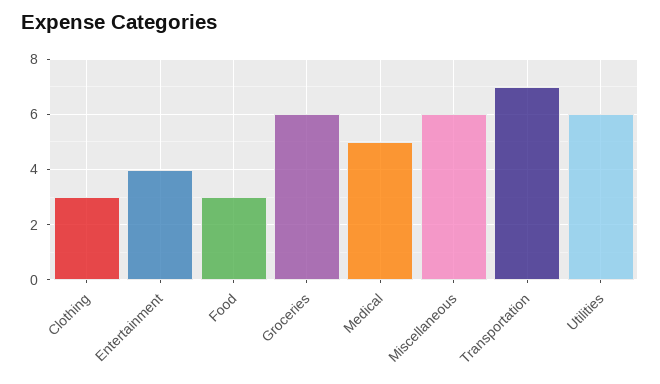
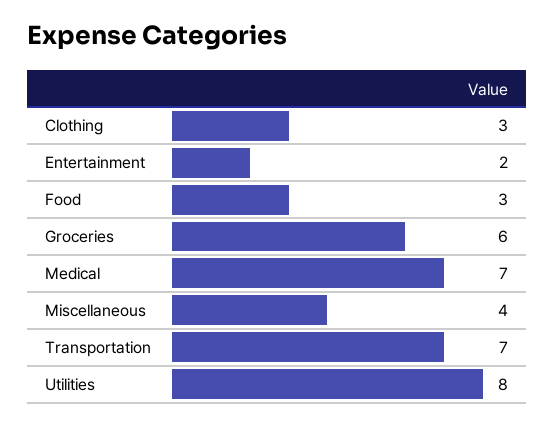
  {
    "Clothing": 3,
-   "Entertainment": 4,
+   "Entertainment": 2,
    "Food": 3,
    "Groceries": 6,
-   "Medical": 5,
+   "Medical": 7,
-   "Miscellaneous": 6,
+   "Miscellaneous": 4,
    "Transportation": 7,
-   "Utilities": 6
+   "Utilities": 8
  }

